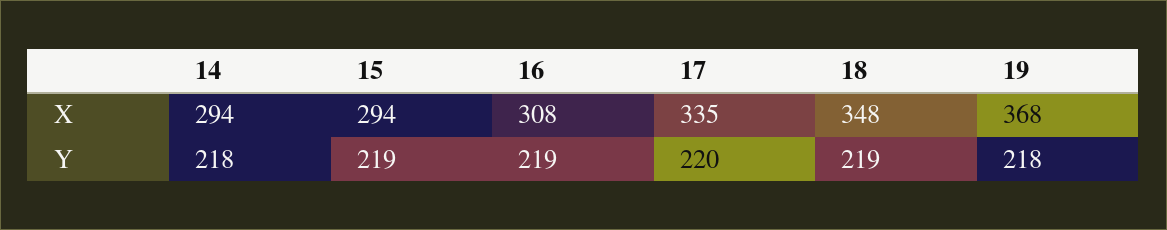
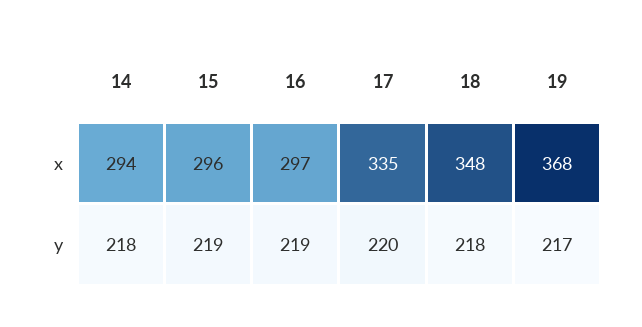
  {
    "14": {
      "X": 294,
      "Y": 218
    },
    "15": {
-     "X": 294,
+     "X": 296,
      "Y": 219
    },
    "16": {
-     "X": 308,
+     "X": 297,
      "Y": 219
    },
    "17": {
      "X": 335,
      "Y": 220
    },
    "18": {
      "X": 348,
-     "Y": 219
+     "Y": 218
    },
    "19": {
      "X": 368,
-     "Y": 218
+     "Y": 217
    }
  }

